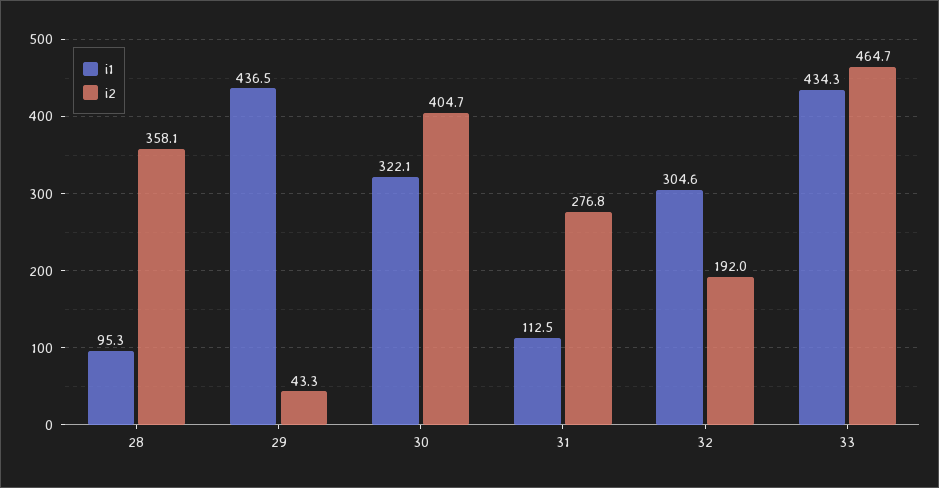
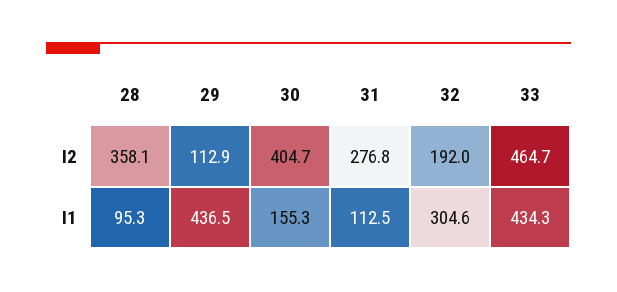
  {
    "i1": {
      "28": 95.3,
      "29": 436.5,
-     "30": 322.1,
+     "30": 155.3,
      "31": 112.5,
      "32": 304.6,
      "33": 434.3
    },
    "i2": {
      "28": 358.1,
-     "29": 43.3,
+     "29": 112.9,
      "30": 404.7,
      "31": 276.8,
      "32": 192,
      "33": 464.7
    }
  }

